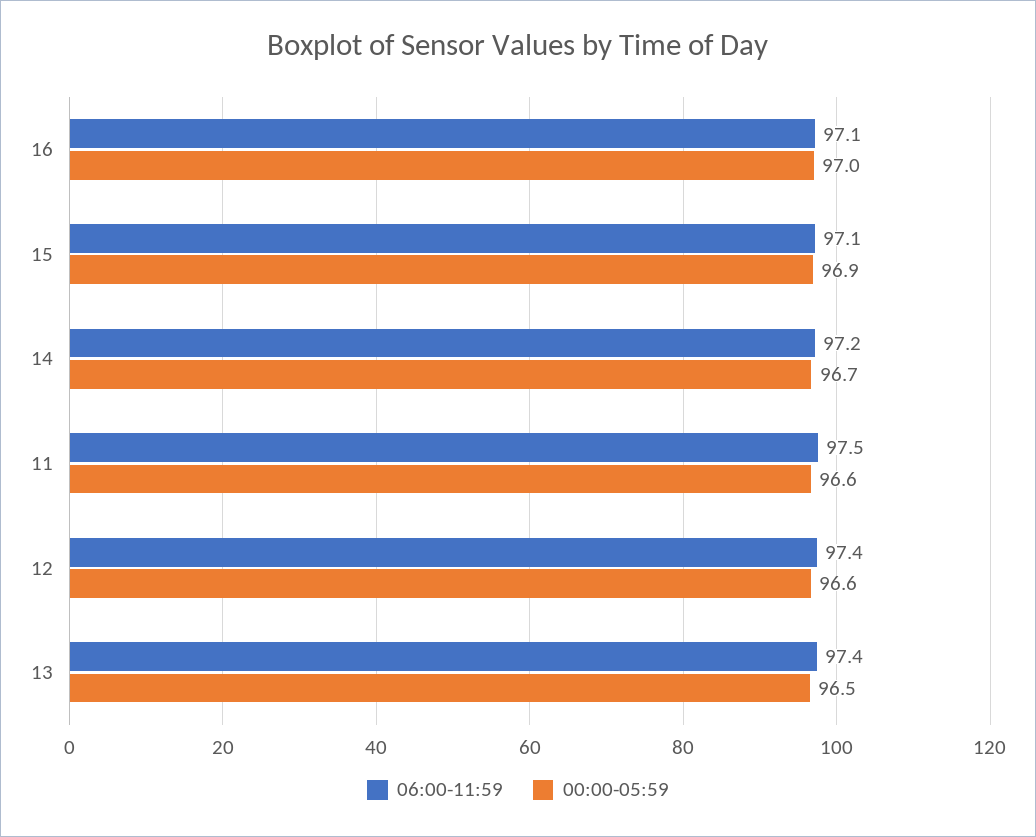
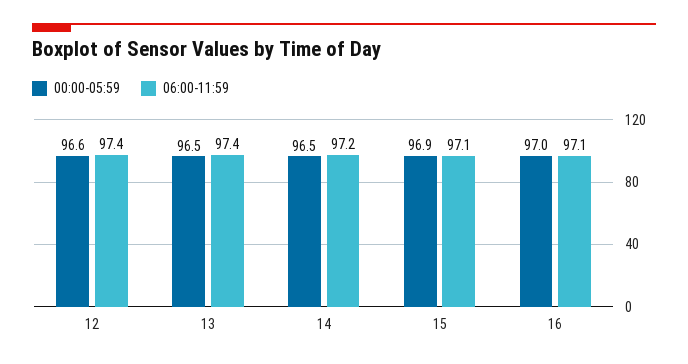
  {
    "06:00-11:59": {
      "16": 97.1,
      "15": 97.1,
      "14": 97.2,
-     "11": 97.5,
      "12": 97.4,
      "13": 97.4
    },
    "00:00-05:59": {
      "16": 97,
      "15": 96.9,
-     "14": 96.7,
+     "14": 96.5,
-     "11": 96.6,
      "12": 96.6,
      "13": 96.5
    }
  }

